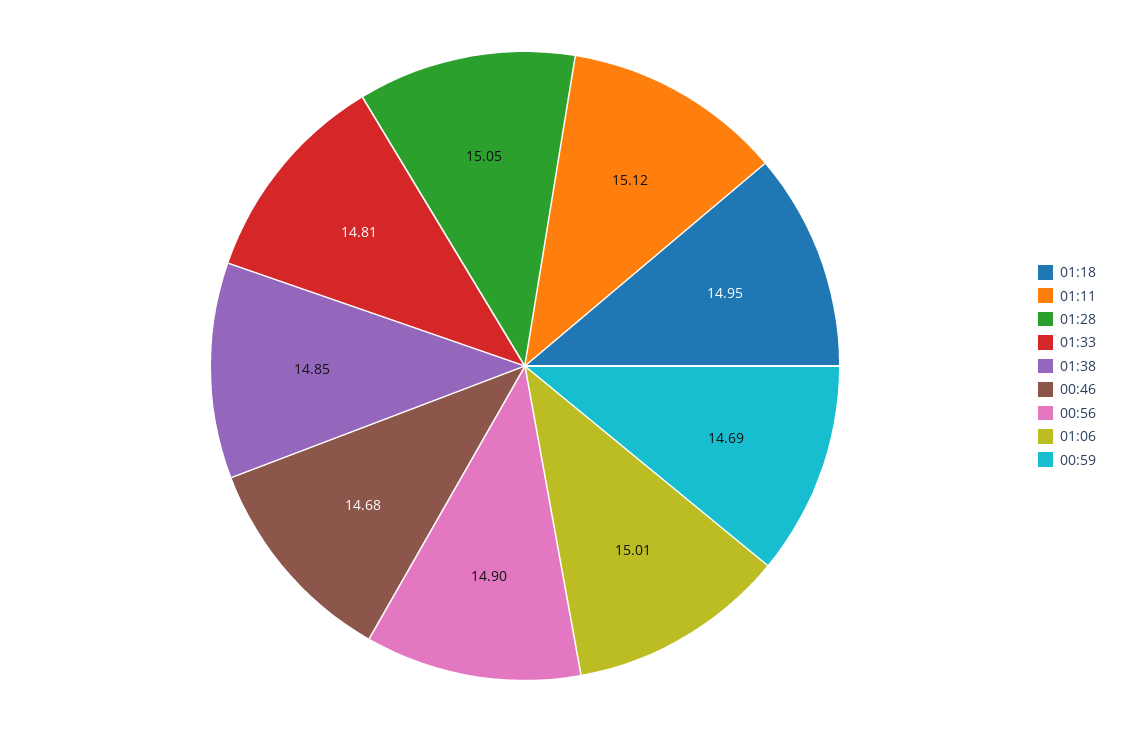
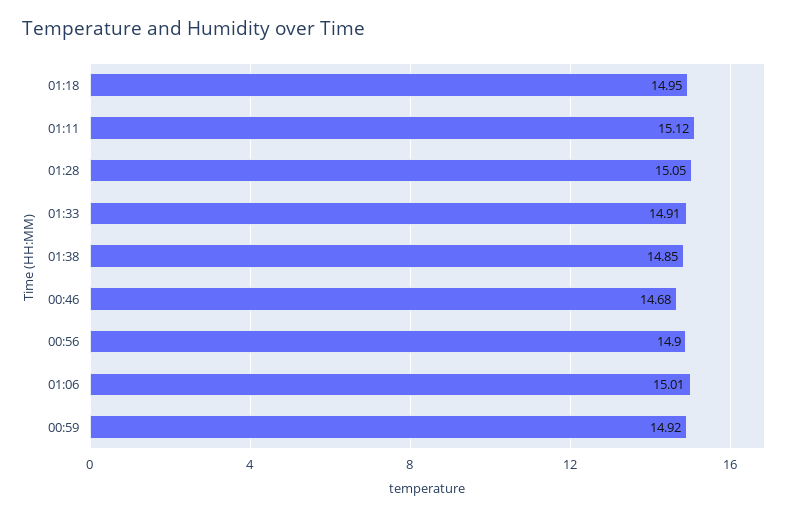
  {
    "01:18": 14.95,
    "01:11": 15.12,
    "01:28": 15.05,
-   "01:33": 14.81,
+   "01:33": 14.91,
    "01:38": 14.85,
    "00:46": 14.68,
    "00:56": 14.9,
    "01:06": 15.01,
-   "00:59": 14.69
+   "00:59": 14.92
  }

